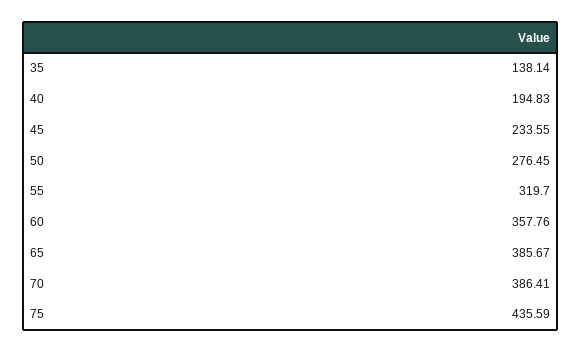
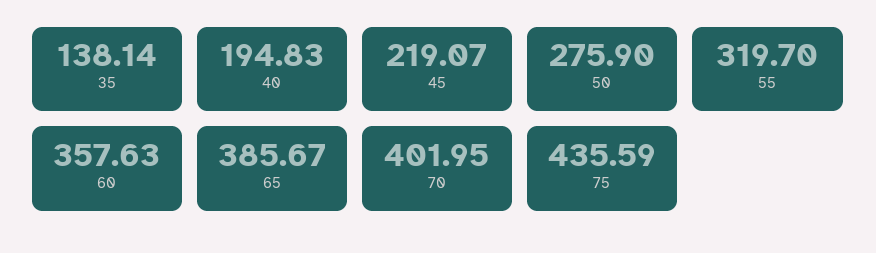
  {
    "35": 138.14,
    "40": 194.83,
-   "45": 233.55,
+   "45": 219.07,
-   "50": 276.45,
+   "50": 275.9,
    "55": 319.7,
-   "60": 357.76,
+   "60": 357.63,
    "65": 385.67,
-   "70": 386.41,
+   "70": 401.95,
    "75": 435.59
  }

